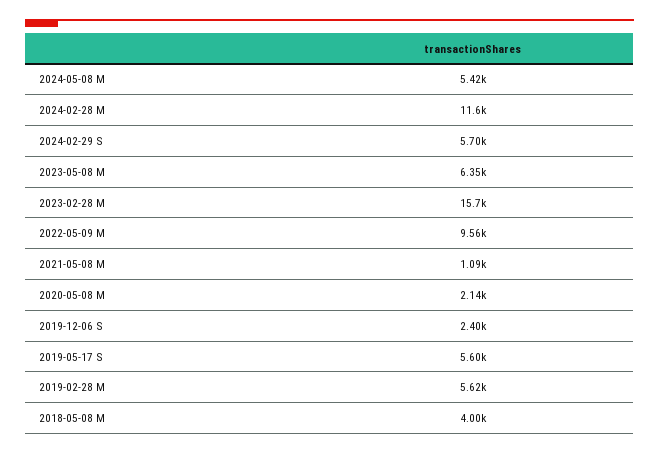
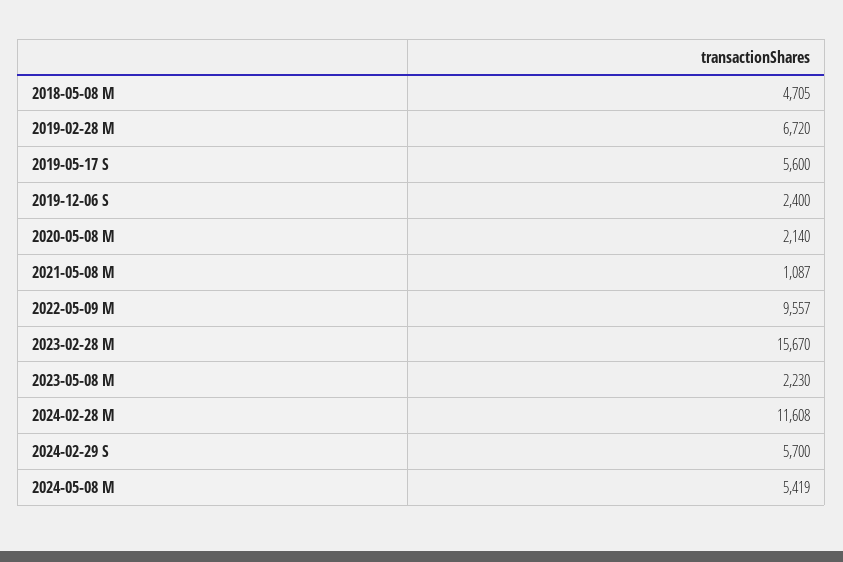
  {
    "2024-05-08 M": 5419,
    "2024-02-28 M": 11608,
    "2024-02-29 S": 5700,
-   "2023-05-08 M": 6350,
+   "2023-05-08 M": 2230,
    "2023-02-28 M": 15670,
    "2022-05-09 M": 9557,
    "2021-05-08 M": 1087,
    "2020-05-08 M": 2140,
    "2019-12-06 S": 2400,
    "2019-05-17 S": 5600,
-   "2019-02-28 M": 5620,
+   "2019-02-28 M": 6720,
-   "2018-05-08 M": 4000
+   "2018-05-08 M": 4705
  }

